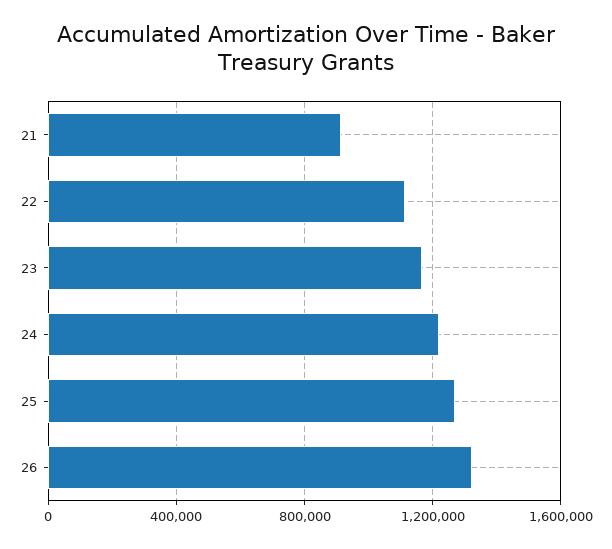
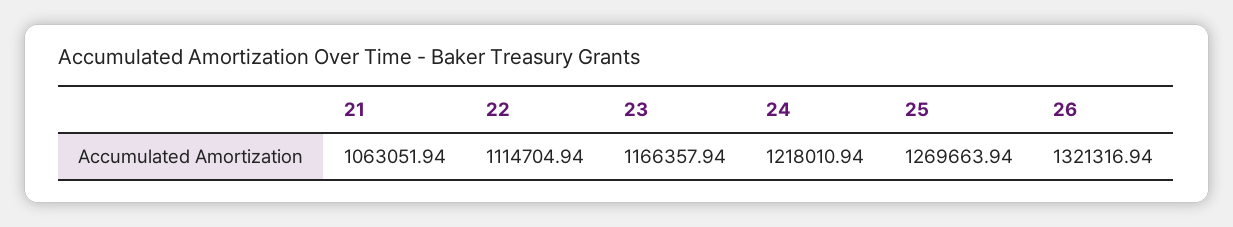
  {
-   "21": 900000,
+   "21": 1063051.94,
    "22": 1114704.94,
    "23": 1166357.94,
    "24": 1218010.94,
    "25": 1269663.94,
    "26": 1321316.94
  }

